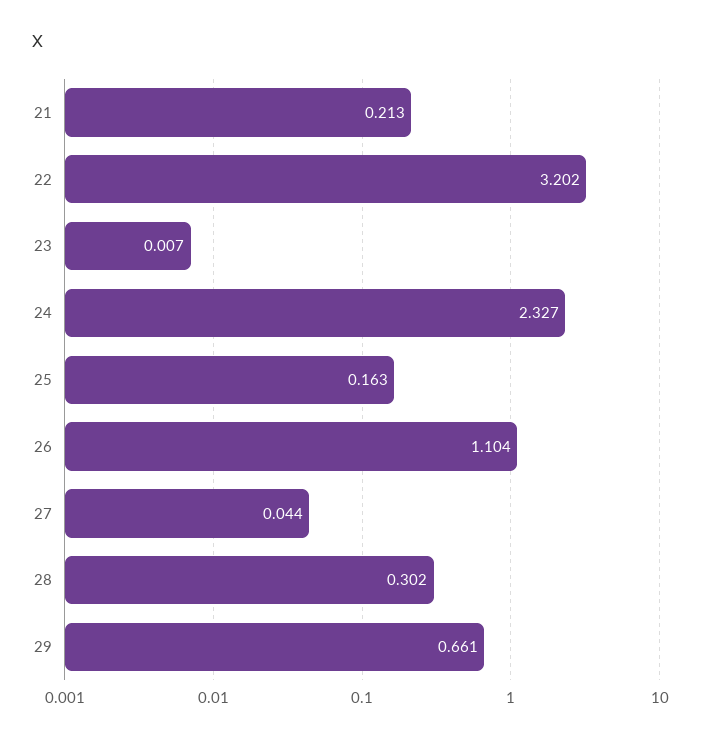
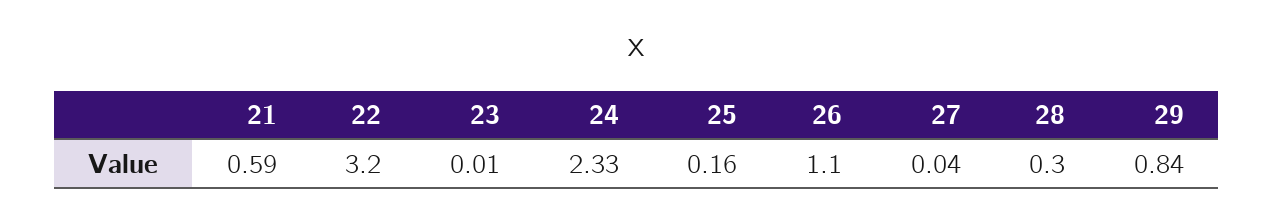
  {
-   "21": 0.213,
+   "21": 0.59,
    "22": 3.202,
    "23": 0.007,
    "24": 2.327,
    "25": 0.163,
    "26": 1.104,
    "27": 0.044,
    "28": 0.302,
-   "29": 0.661
+   "29": 0.84
  }

